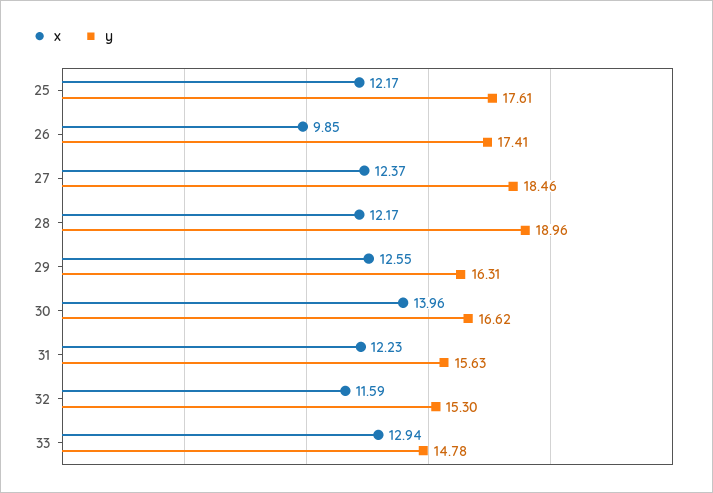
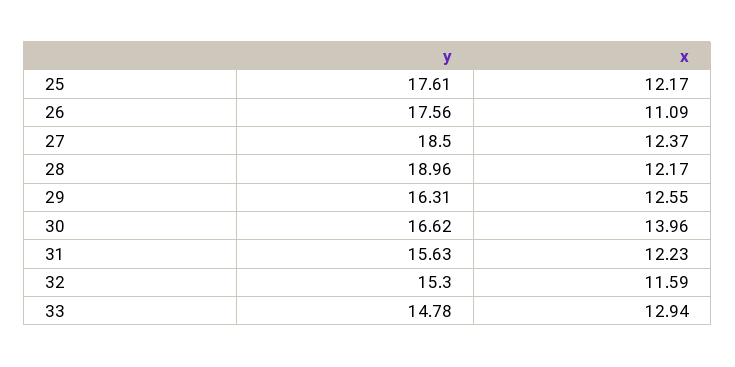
  {
    "x": {
      "25": 12.17,
-     "26": 9.85,
+     "26": 11.09,
      "27": 12.37,
      "28": 12.17,
      "29": 12.55,
      "30": 13.96,
      "31": 12.23,
      "32": 11.59,
      "33": 12.94
    },
    "y": {
      "25": 17.61,
-     "26": 17.41,
+     "26": 17.56,
-     "27": 18.46,
+     "27": 18.5,
      "28": 18.96,
      "29": 16.31,
      "30": 16.62,
      "31": 15.63,
      "32": 15.3,
      "33": 14.78
    }
  }

